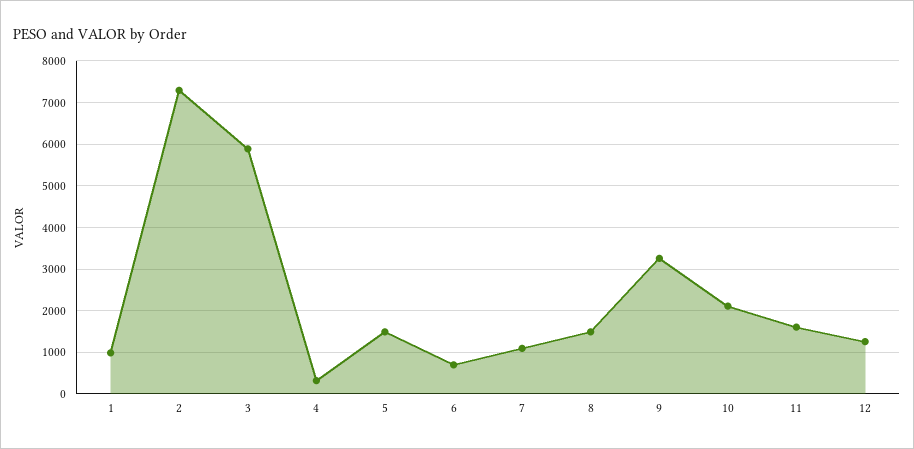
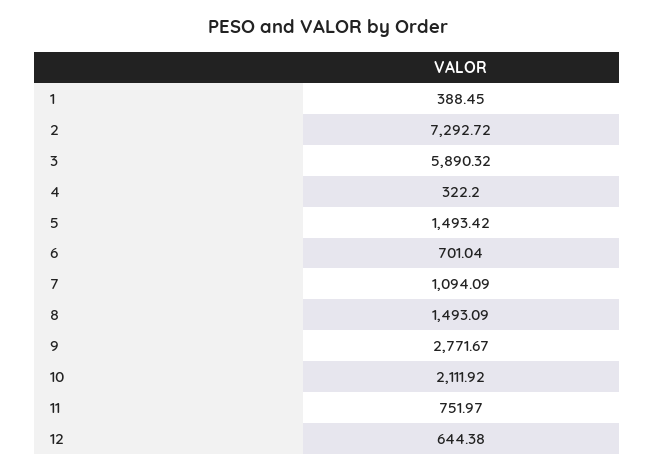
  {
-   "1": 1000,
+   "1": 388.45,
    "2": 7292.72,
    "3": 5890.32,
    "4": 322.2,
    "5": 1493.42,
    "6": 701.04,
    "7": 1094.09,
    "8": 1493.09,
-   "9": 3200,
+   "9": 2771.67,
    "10": 2111.92,
-   "11": 1600,
+   "11": 751.97,
-   "12": 1200
+   "12": 644.38
  }

